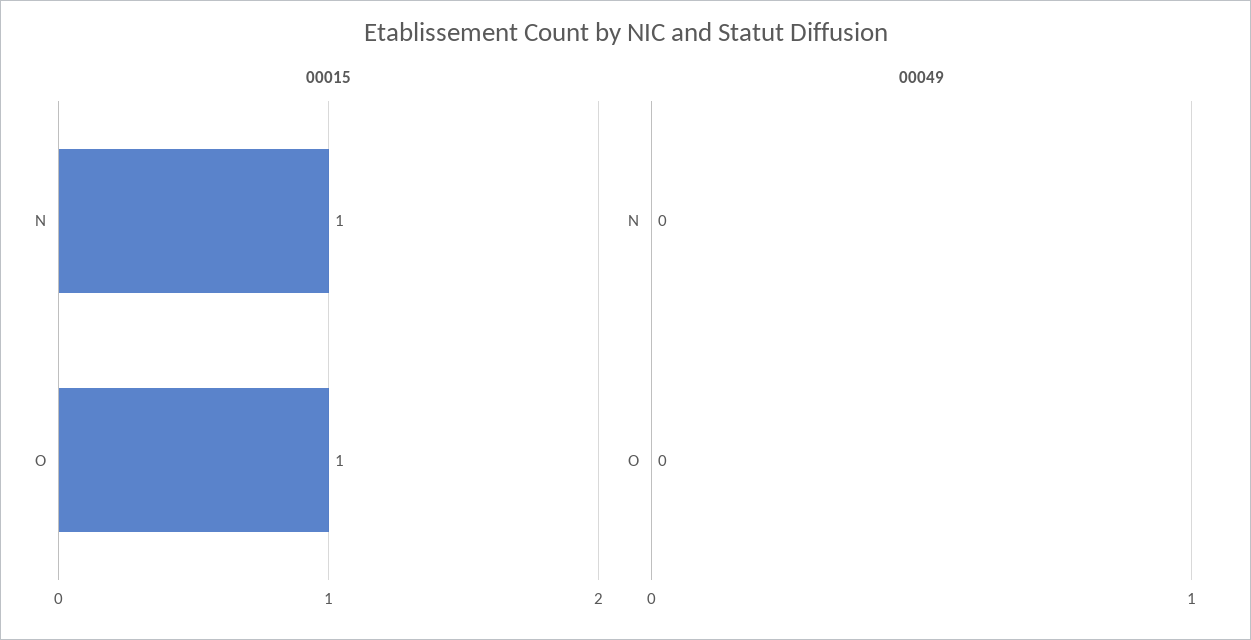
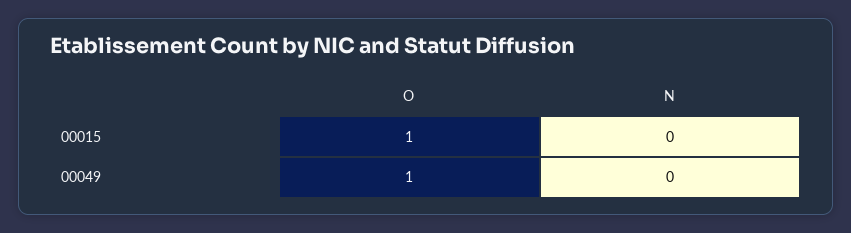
  {
    "00015": {
-     "N": 1,
+     "N": 0,
      "O": 1
    },
    "00049": {
      "N": 0,
-     "O": 0
+     "O": 1
    }
  }

